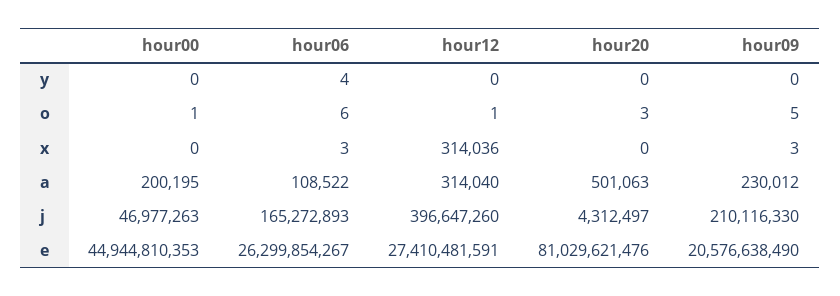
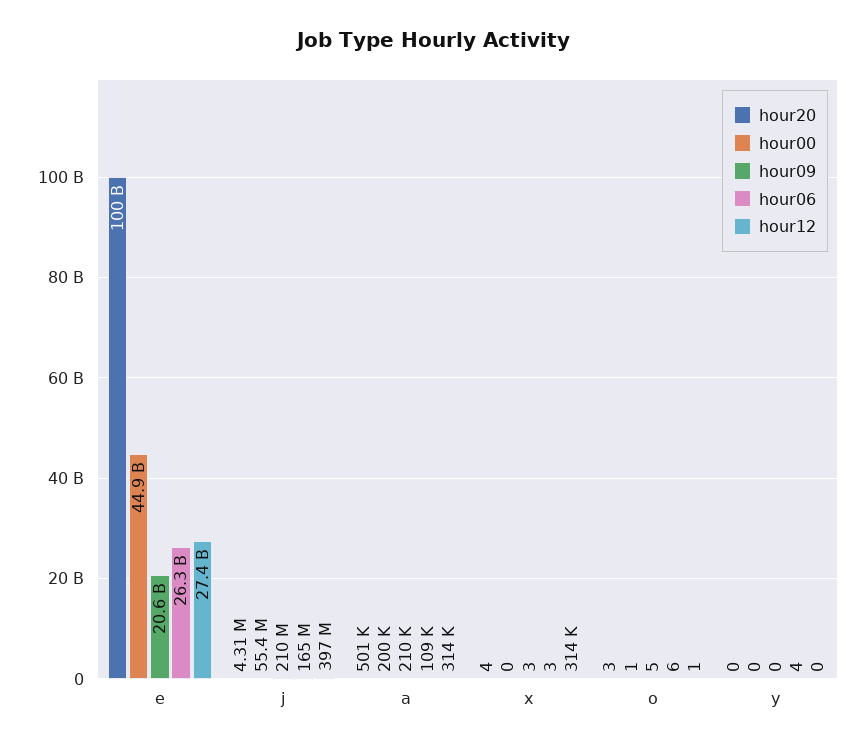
  {
    "hour00": {
      "y": 0,
      "o": 1,
      "x": 0,
      "a": 200195,
-     "j": 46977263,
+     "j": 55400000,
      "e": 44944810353
    },
    "hour06": {
      "y": 4,
      "o": 6,
      "x": 3,
      "a": 108522,
      "j": 165272893,
      "e": 26299854267
    },
    "hour12": {
      "y": 0,
      "o": 1,
      "x": 314036,
      "a": 314040,
      "j": 396647260,
      "e": 27410481591
    },
    "hour20": {
      "y": 0,
      "o": 3,
-     "x": 0,
+     "x": 4,
      "a": 501063,
      "j": 4312497,
-     "e": 81029621476
+     "e": 100000000000
    },
    "hour09": {
      "y": 0,
      "o": 5,
      "x": 3,
-     "a": 230012,
+     "a": 210000,
      "j": 210116330,
      "e": 20576638490
    }
  }

